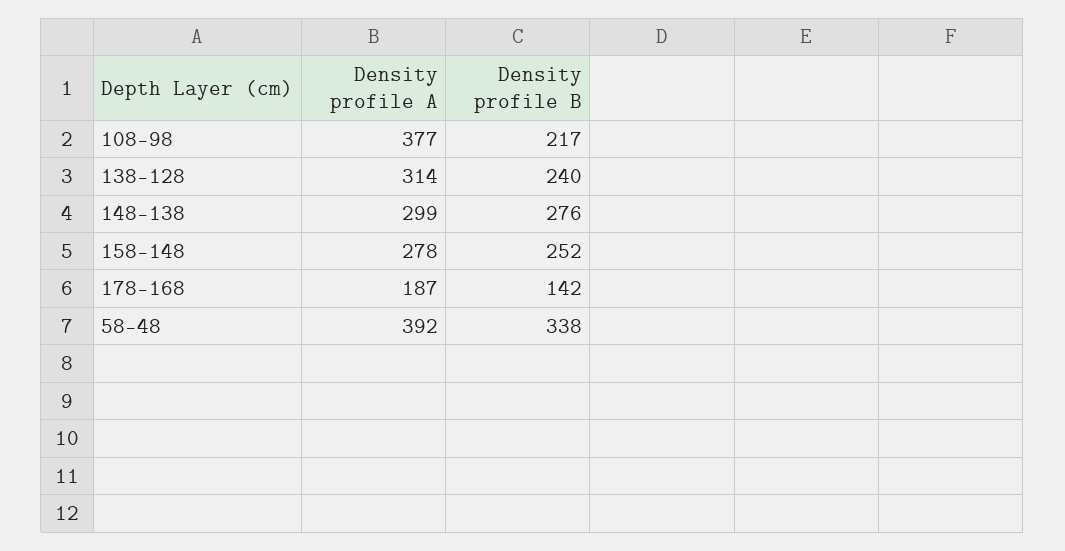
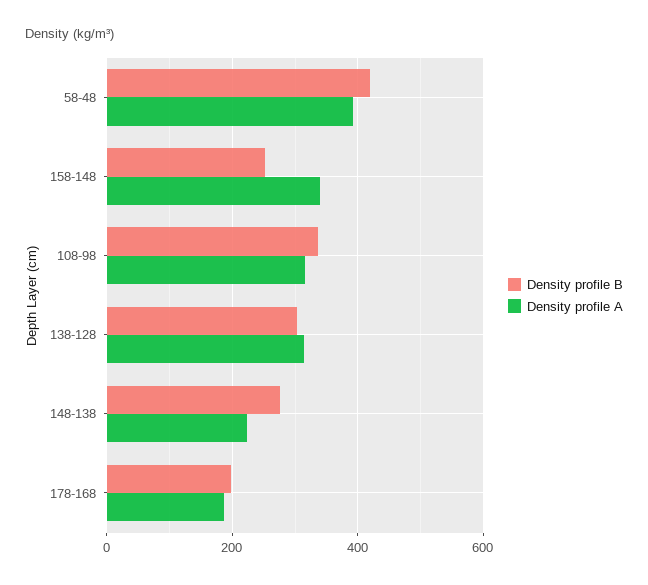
  {
    "Density profile A": {
-     "108-98": 377,
+     "108-98": 320,
      "138-128": 314,
-     "148-138": 299,
+     "148-138": 220,
-     "158-148": 278,
+     "158-148": 340,
      "178-168": 187,
      "58-48": 392
    },
    "Density profile B": {
-     "108-98": 217,
+     "108-98": 340,
-     "138-128": 240,
+     "138-128": 300,
      "148-138": 276,
      "158-148": 252,
-     "178-168": 142,
+     "178-168": 200,
-     "58-48": 338
+     "58-48": 420
    }
  }

